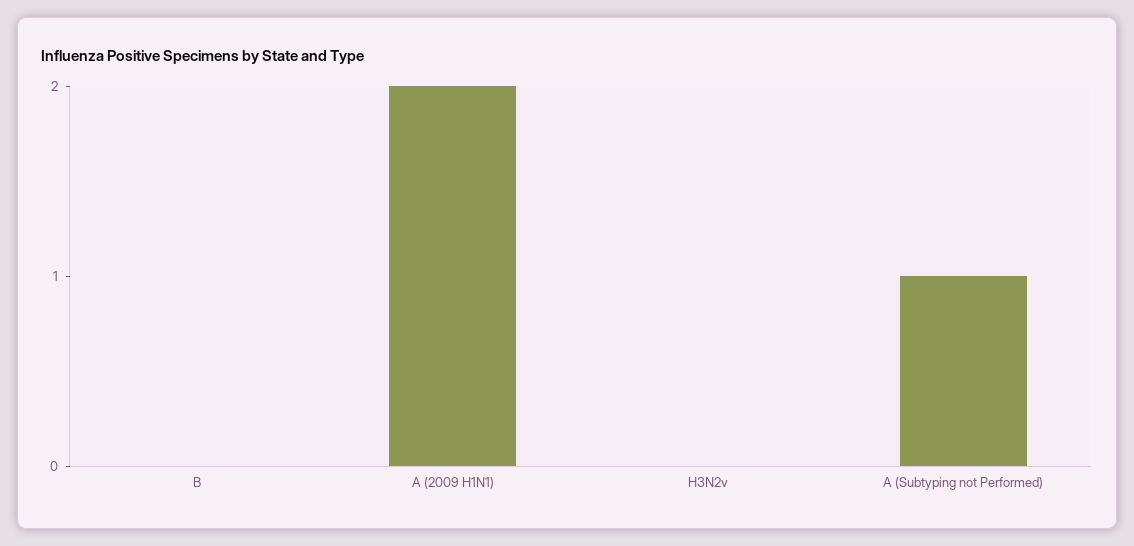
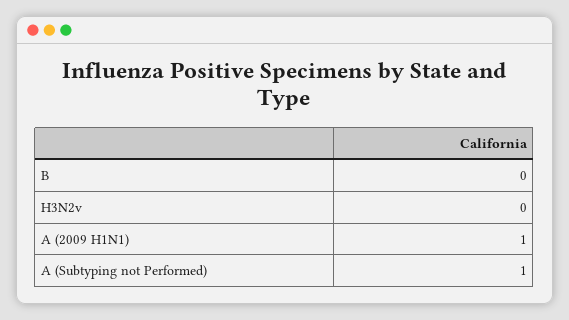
  {
    "B": 0,
-   "A (2009 H1N1)": 2,
+   "A (2009 H1N1)": 1,
    "H3N2v": 0,
    "A (Subtyping not Performed)": 1
  }

